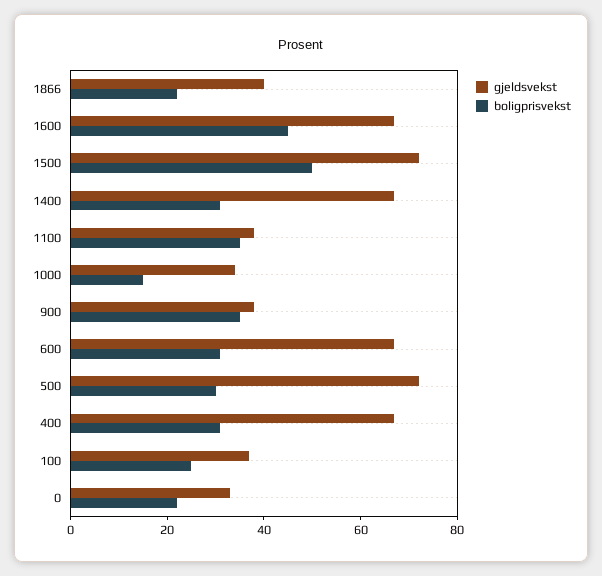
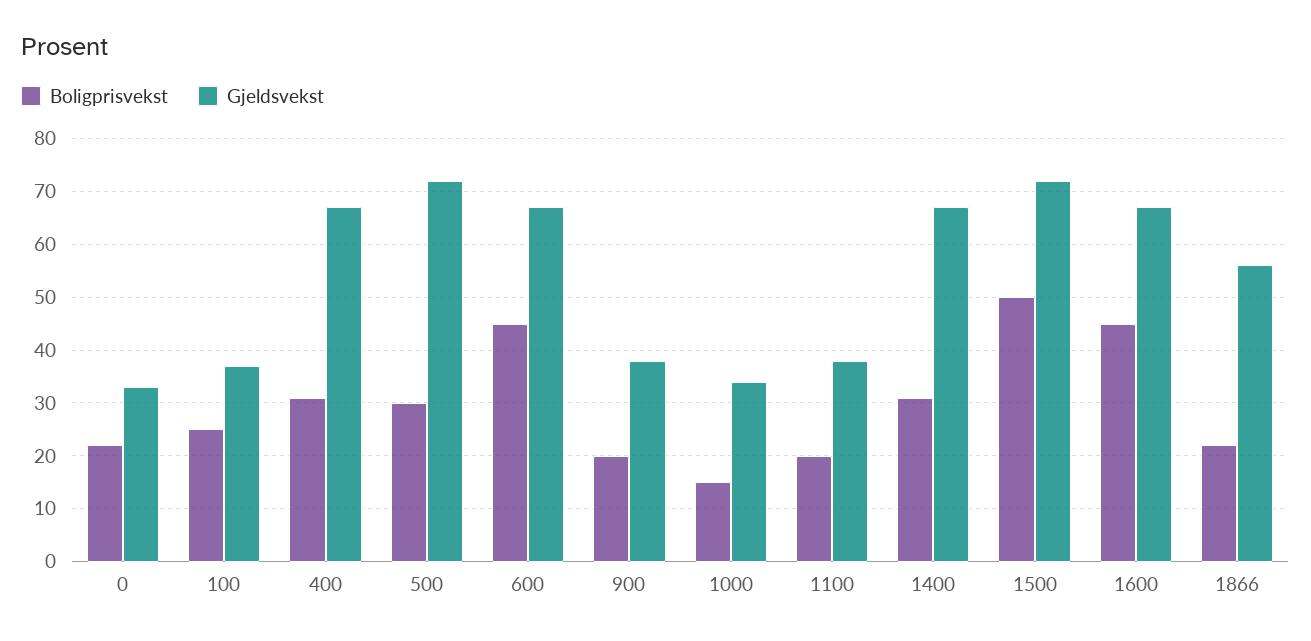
  {
    "gjeldsvekst": {
-     "1866": 40,
+     "1866": 55,
      "1600": 65,
      "1500": 70,
      "1400": 65,
      "1100": 40,
      "1000": 35,
      "900": 40,
      "600": 65,
      "500": 70,
      "400": 65,
      "100": 35,
      "0": 35
    },
    "boligprisvekst": {
      "1866": 20,
      "1600": 45,
      "1500": 50,
      "1400": 30,
-     "1100": 35,
+     "1100": 20,
      "1000": 15,
-     "900": 35,
+     "900": 20,
-     "600": 30,
+     "600": 45,
      "500": 30,
      "400": 30,
      "100": 25,
      "0": 20
    }
  }

